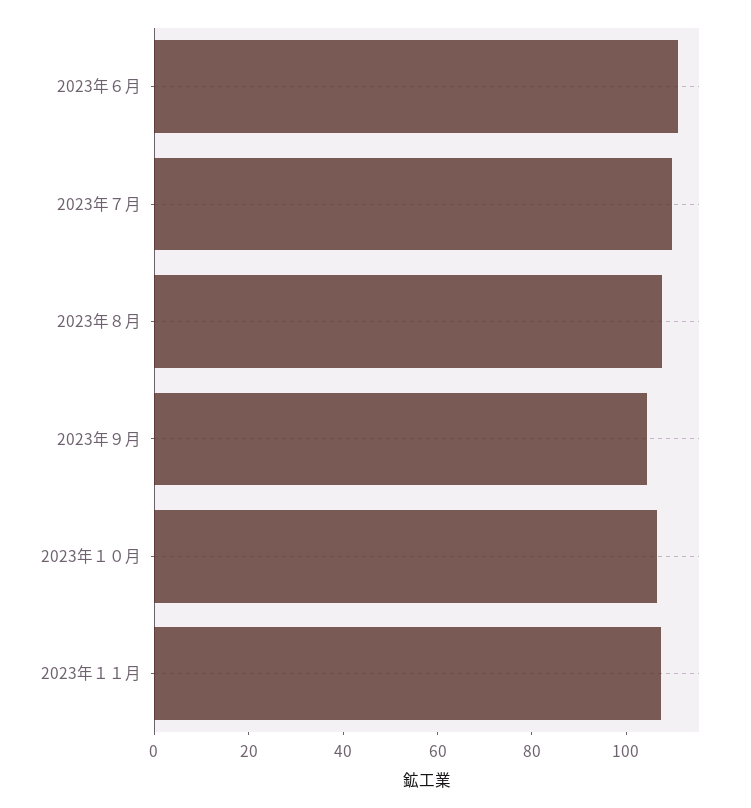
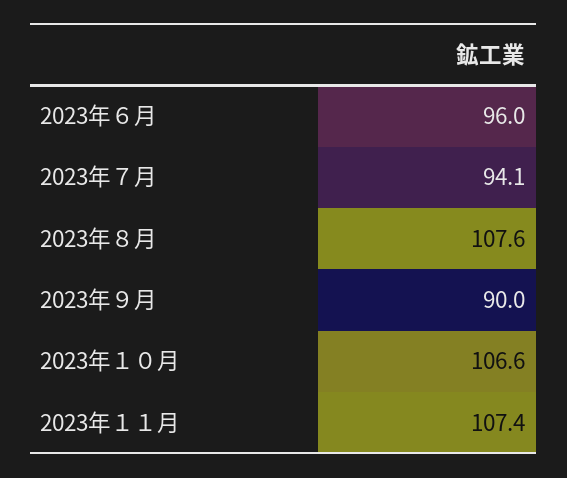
  {
-   "2023年６月": 110,
+   "2023年６月": 96,
-   "2023年７月": 110,
+   "2023年７月": 94.1,
    "2023年８月": 107.6,
-   "2023年９月": 105,
+   "2023年９月": 90,
    "2023年１０月": 106.6,
    "2023年１１月": 107.4
  }

